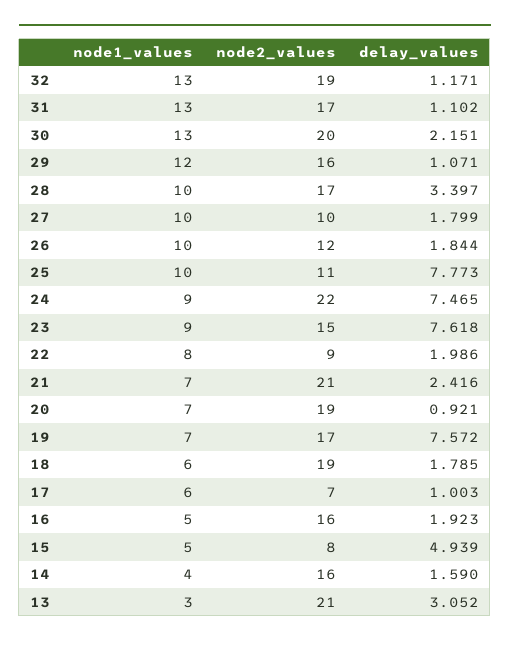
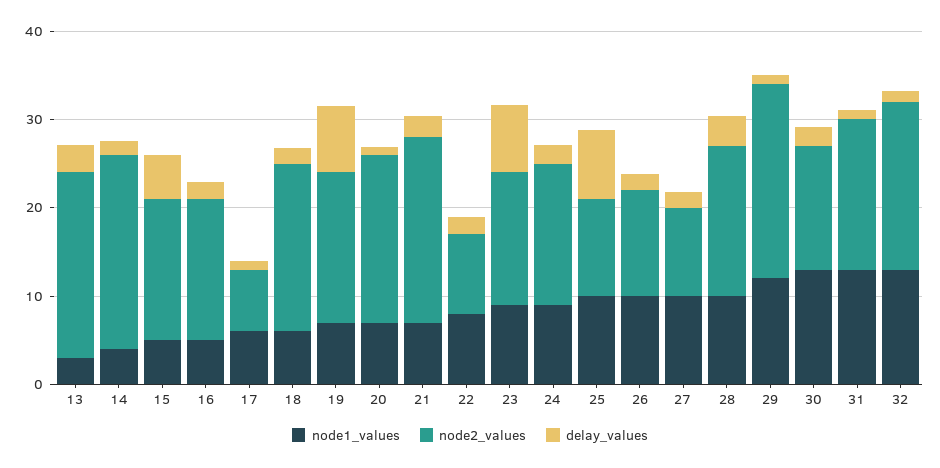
  {
    "node1_values": {
      "32": 13,
      "31": 13,
      "30": 13,
      "29": 12,
      "28": 10,
      "27": 10,
      "26": 10,
      "25": 10,
      "24": 9,
      "23": 9,
      "22": 8,
      "21": 7,
      "20": 7,
      "19": 7,
      "18": 6,
      "17": 6,
      "16": 5,
      "15": 5,
      "14": 4,
      "13": 3
    },
    "node2_values": {
      "32": 19,
      "31": 17,
-     "30": 20,
+     "30": 14,
-     "29": 16,
+     "29": 22,
      "28": 17,
      "27": 10,
      "26": 12,
      "25": 11,
-     "24": 22,
+     "24": 16,
      "23": 15,
      "22": 9,
      "21": 21,
      "20": 19,
      "19": 17,
      "18": 19,
      "17": 7,
      "16": 16,
-     "15": 8,
+     "15": 16,
-     "14": 16,
+     "14": 22,
      "13": 21
    },
    "delay_values": {
      "32": 1.171,
      "31": 1.102,
      "30": 2.151,
      "29": 1.071,
      "28": 3.397,
      "27": 1.799,
      "26": 1.844,
      "25": 7.773,
-     "24": 7.465,
+     "24": 2,
      "23": 7.618,
      "22": 1.986,
      "21": 2.416,
      "20": 0.921,
      "19": 7.572,
      "18": 1.785,
      "17": 1.003,
      "16": 1.923,
      "15": 4.939,
      "14": 1.59,
      "13": 3.052
    }
  }

